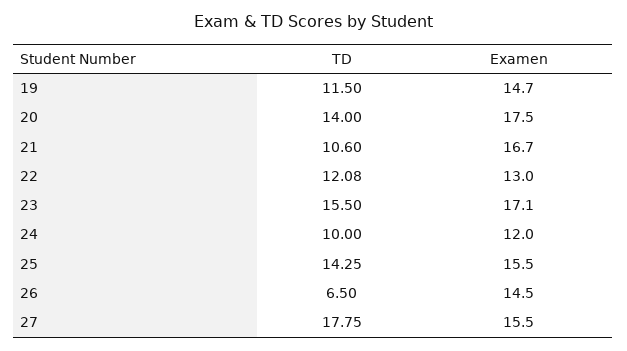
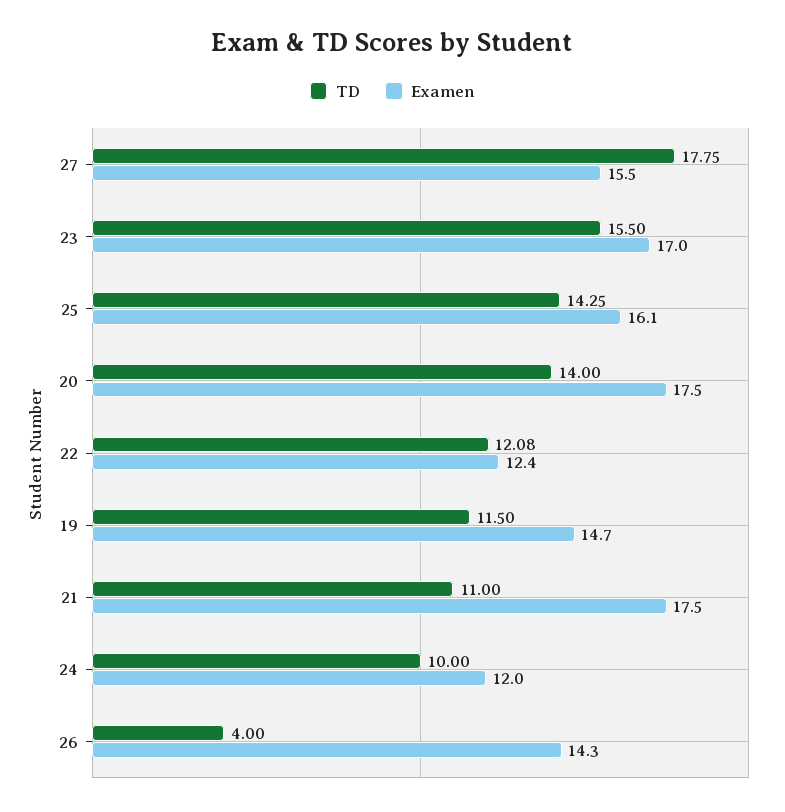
  {
    "TD": {
      "19": 11.5,
      "20": 14,
-     "21": 10.6,
+     "21": 11,
      "22": 12.08,
      "23": 15.5,
      "24": 10,
      "25": 14.25,
-     "26": 6.5,
+     "26": 4,
      "27": 17.75
    },
    "Examen": {
      "19": 14.7,
      "20": 17.5,
-     "21": 16.7,
+     "21": 17.5,
-     "22": 13,
+     "22": 12.4,
-     "23": 17.1,
+     "23": 17,
      "24": 12,
-     "25": 15.5,
+     "25": 16.1,
-     "26": 14.5,
+     "26": 14.3,
      "27": 15.5
    }
  }

